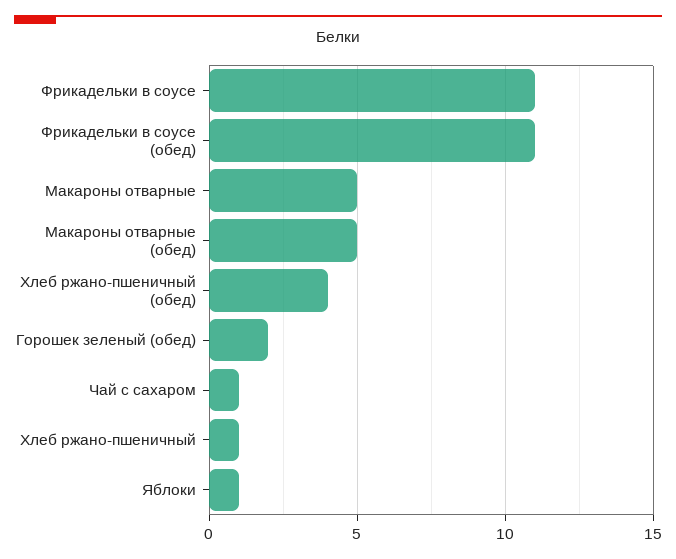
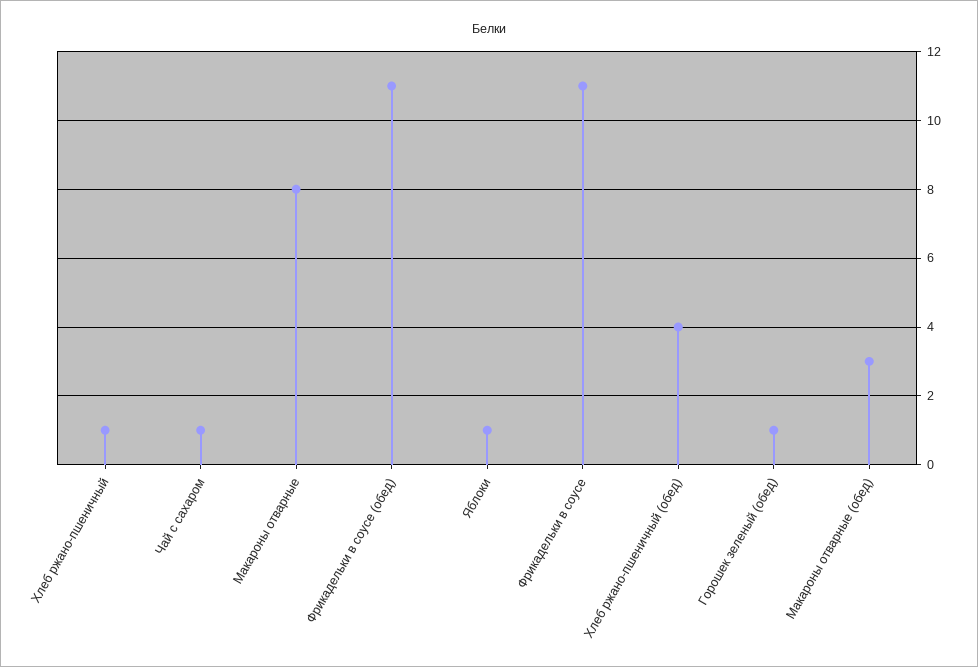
  {
    "Фрикадельки в соусе": 11,
    "Фрикадельки в соусе (обед)": 11,
-   "Макароны отварные": 5,
+   "Макароны отварные": 8,
-   "Макароны отварные (обед)": 5,
+   "Макароны отварные (обед)": 3,
    "Хлеб ржано-пшеничный (обед)": 4,
-   "Горошек зеленый (обед)": 2,
+   "Горошек зеленый (обед)": 1,
    "Чай с сахаром": 1,
    "Хлеб ржано-пшеничный": 1,
    "Яблоки": 1
  }

